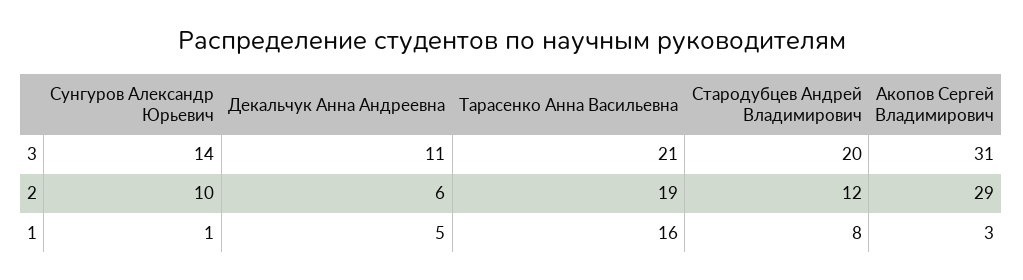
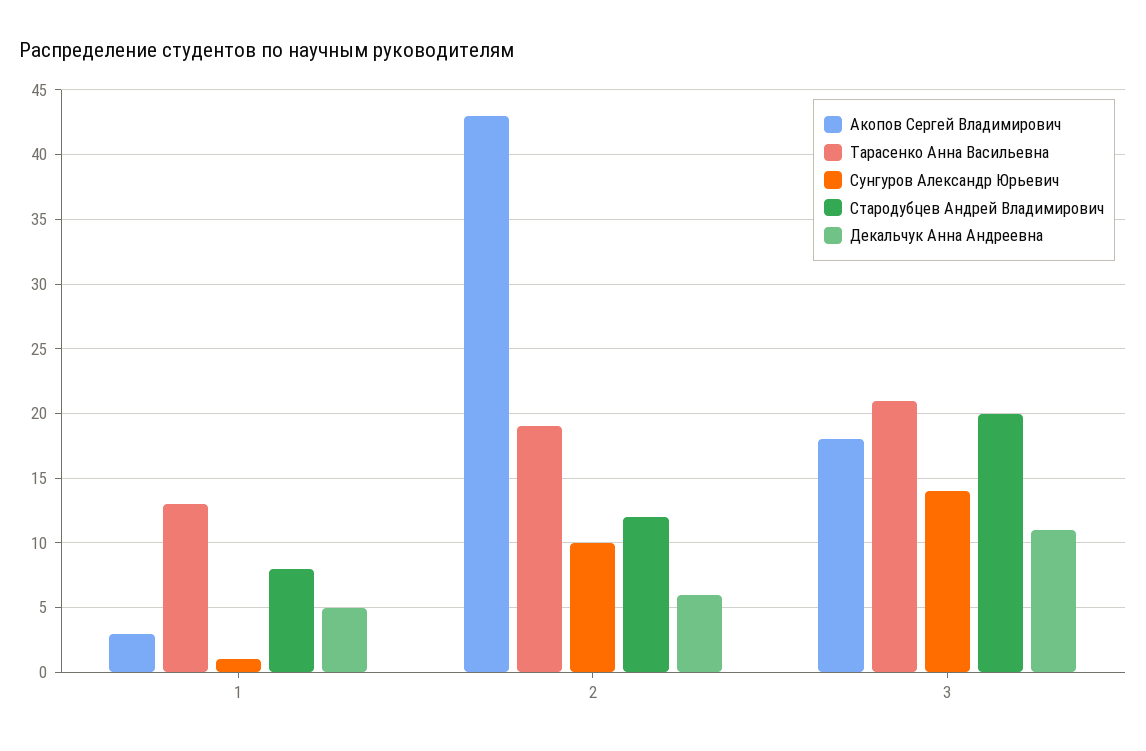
  {
    "Сунгуров Александр Юрьевич": {
      "3": 14,
      "2": 10,
      "1": 1
    },
    "Декальчук Анна Андреевна": {
      "3": 11,
      "2": 6,
      "1": 5
    },
    "Тарасенко Анна Васильевна": {
      "3": 21,
      "2": 19,
-     "1": 16
+     "1": 13
    },
    "Стародубцев Андрей Владимирович": {
      "3": 20,
      "2": 12,
      "1": 8
    },
    "Акопов Сергей Владимирович": {
-     "3": 31,
+     "3": 18,
-     "2": 29,
+     "2": 43,
      "1": 3
    }
  }

